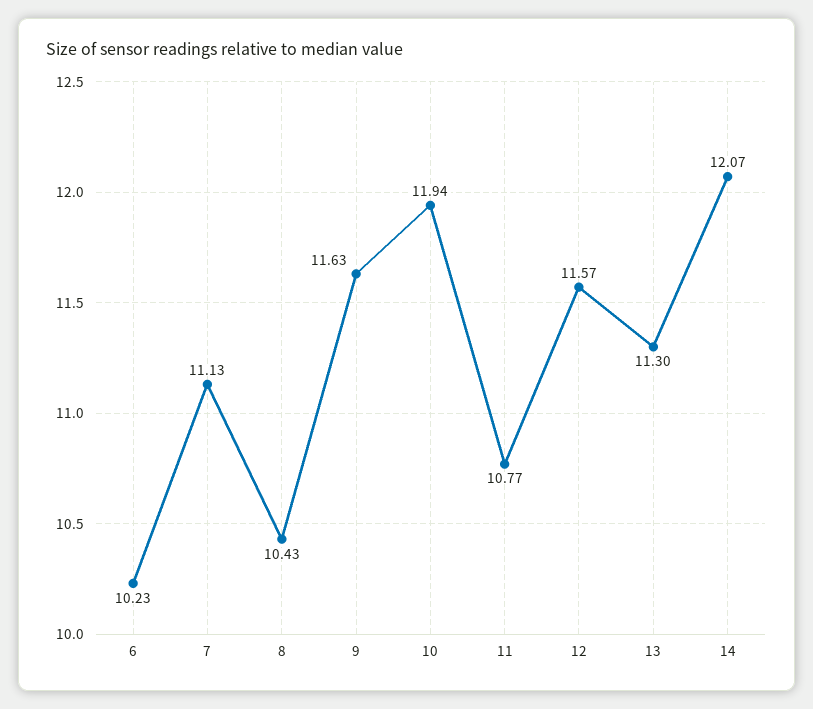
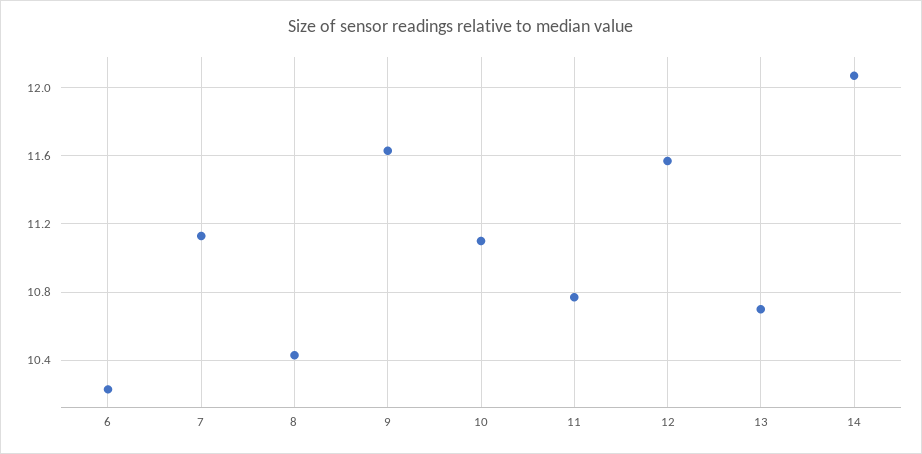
  {
    "6": 10.23,
    "7": 11.13,
    "8": 10.43,
    "9": 11.63,
-   "10": 11.94,
+   "10": 11.1,
    "11": 10.77,
    "12": 11.57,
-   "13": 11.3,
+   "13": 10.7,
    "14": 12.07
  }

